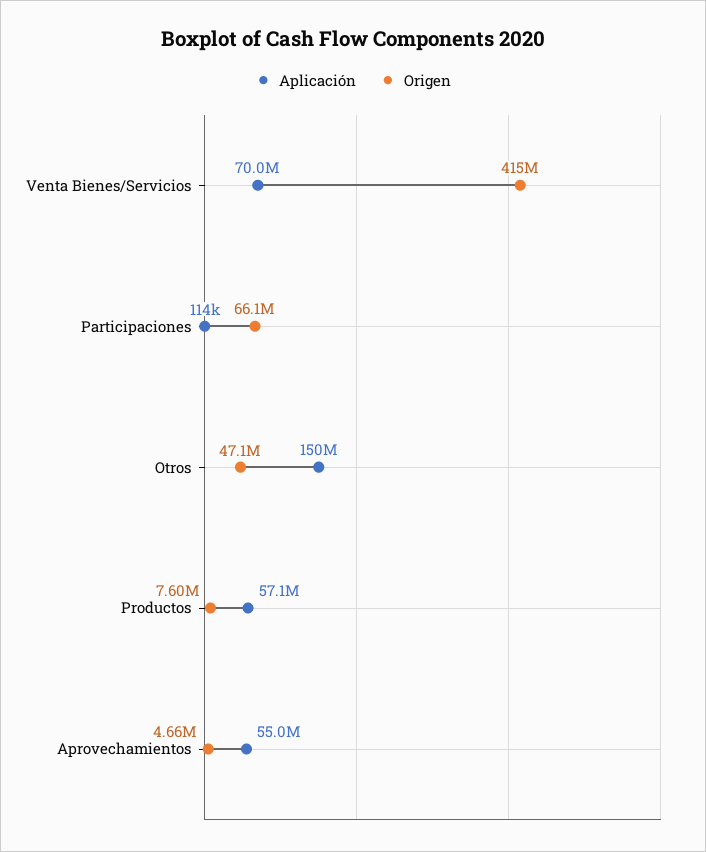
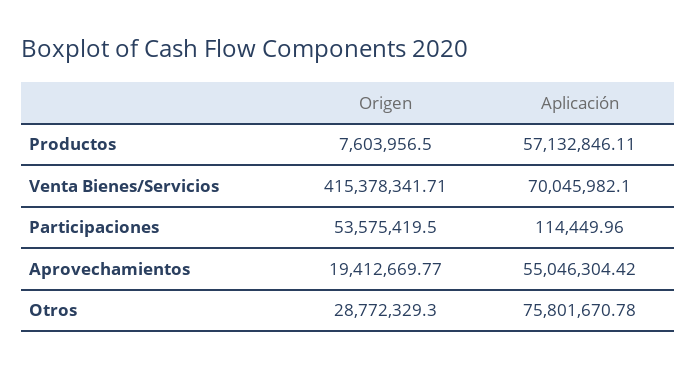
  {
    "Aplicación": {
      "Venta Bienes/Servicios": 70045982.1,
      "Participaciones": 114449.96,
-     "Otros": 150000000,
+     "Otros": 75801670.78,
      "Productos": 57132846.11,
      "Aprovechamientos": 55046304.42
    },
    "Origen": {
      "Venta Bienes/Servicios": 415378341.71,
-     "Participaciones": 66100000,
+     "Participaciones": 53575419.5,
-     "Otros": 47100000,
+     "Otros": 28772329.3,
      "Productos": 7603956.5,
-     "Aprovechamientos": 4660000
+     "Aprovechamientos": 19412669.77
    }
  }

